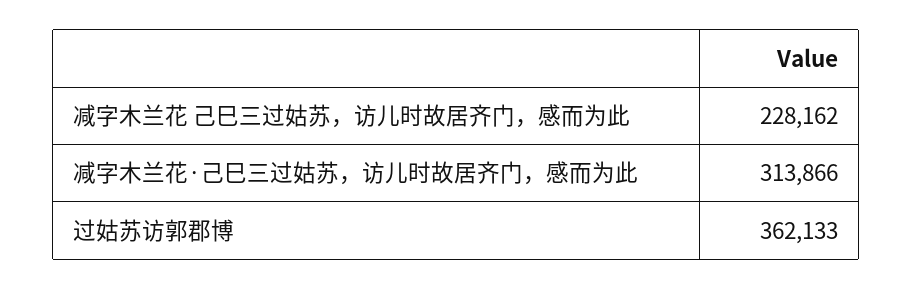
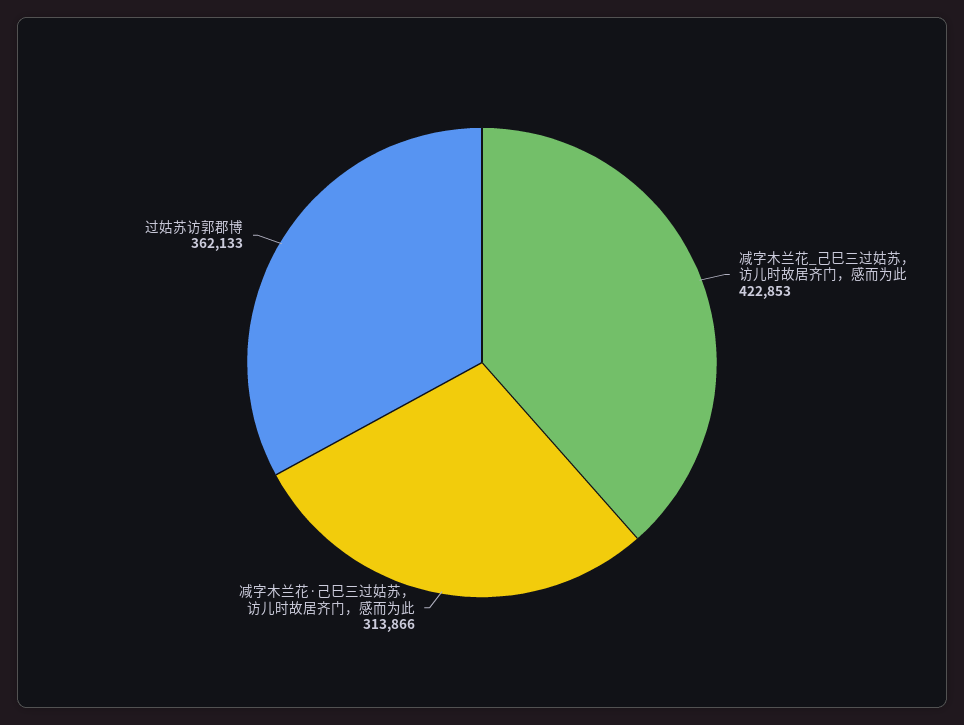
  {
-   "减字木兰花 己巳三过姑苏，访儿时故居齐门，感而为此": 228162,
+   "减字木兰花 己巳三过姑苏，访儿时故居齐门，感而为此": 422853,
    "减字木兰花·己巳三过姑苏，访儿时故居齐门，感而为此": 313866,
    "过姑苏访郭郡博": 362133
  }

